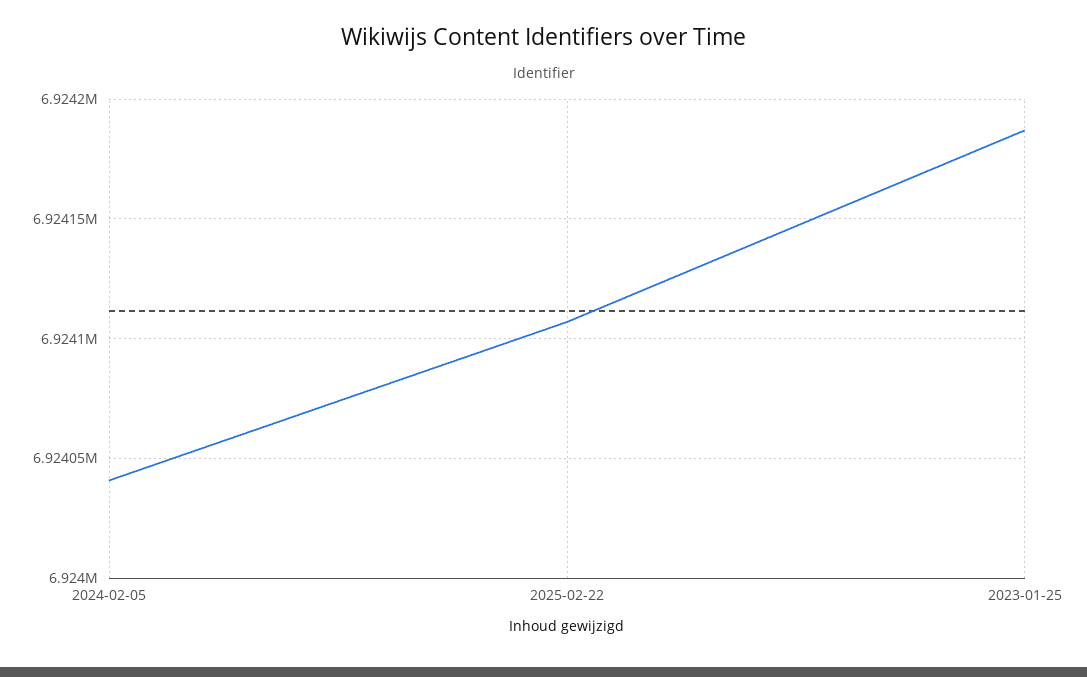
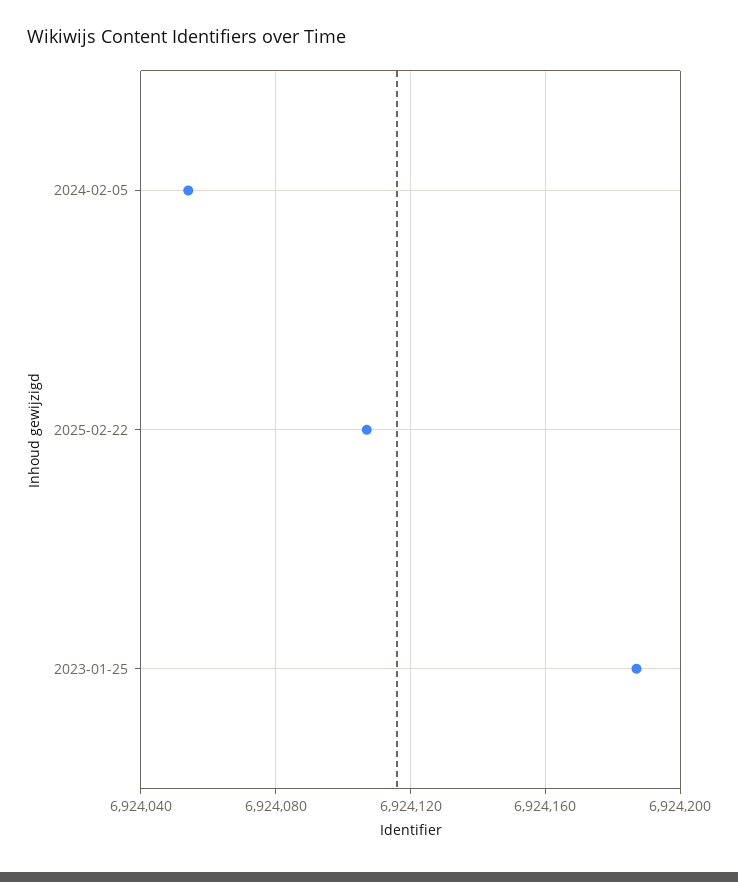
  {
-   "2024-02-05": 6924040,
+   "2024-02-05": 6924055,
    "2025-02-22": 6924105,
    "2023-01-25": 6924185
  }

